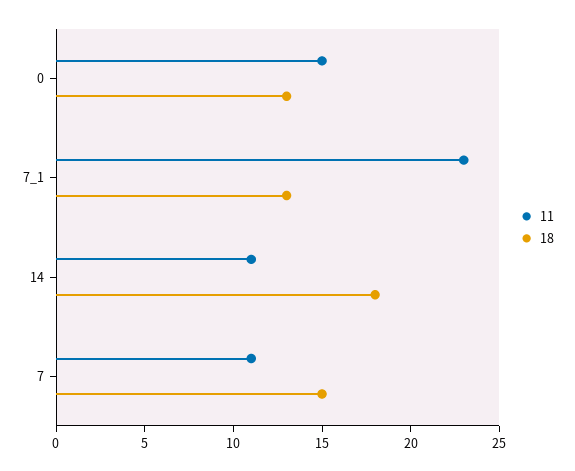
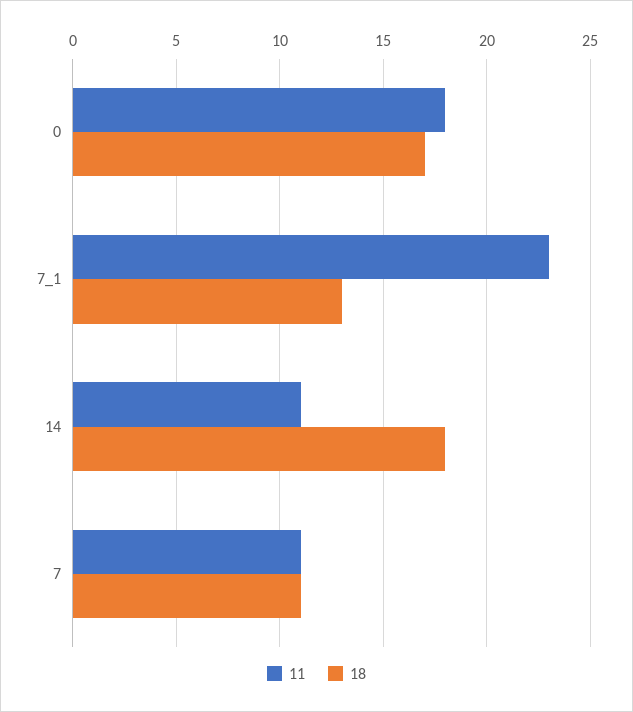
  {
    "11": {
-     "0": 15,
+     "0": 18,
      "7_1": 23,
      "14": 11,
      "7": 11
    },
    "18": {
-     "0": 13,
+     "0": 17,
      "7_1": 13,
      "14": 18,
-     "7": 15
+     "7": 11
    }
  }

